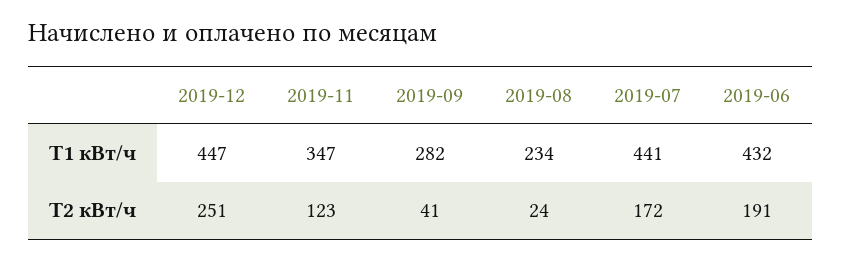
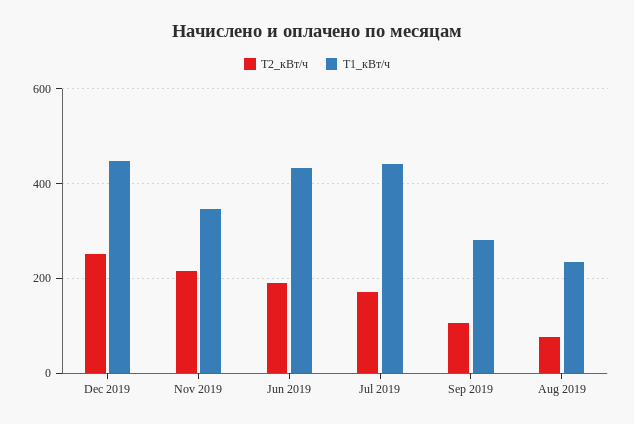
  {
    "Т1 кВт/ч": {
      "2019-12": 447,
      "2019-11": 347,
      "2019-09": 282,
      "2019-08": 234,
      "2019-07": 441,
      "2019-06": 432
    },
    "Т2 кВт/ч": {
      "2019-12": 251,
-     "2019-11": 123,
+     "2019-11": 220,
-     "2019-09": 41,
+     "2019-09": 100,
-     "2019-08": 24,
+     "2019-08": 80,
      "2019-07": 172,
      "2019-06": 191
    }
  }

